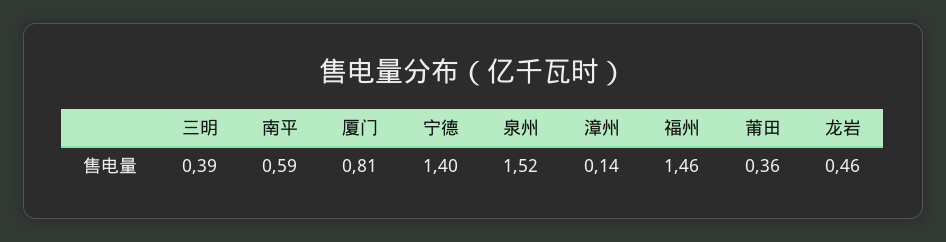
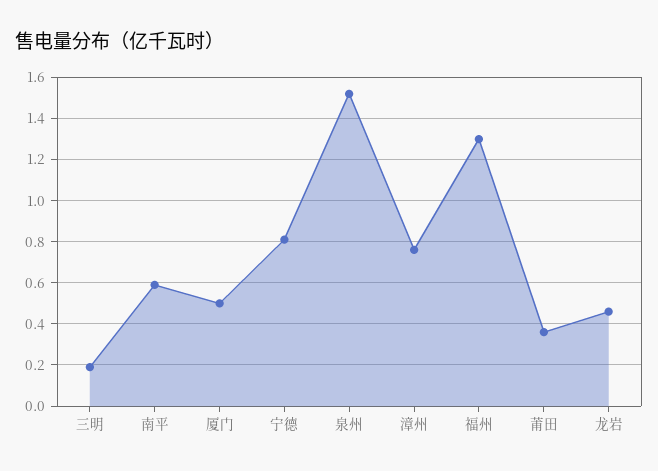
  {
-   "三明": 0.39,
+   "三明": 0.2,
    "南平": 0.59,
-   "厦门": 0.81,
+   "厦门": 0.5,
-   "宁德": 1.4,
+   "宁德": 0.8,
    "泉州": 1.52,
-   "漳州": 0.14,
+   "漳州": 0.75,
-   "福州": 1.46,
+   "福州": 1.3,
    "莆田": 0.36,
    "龙岩": 0.46
  }

